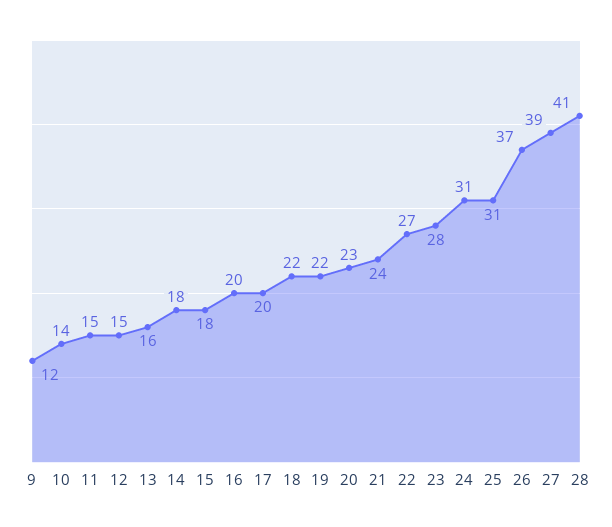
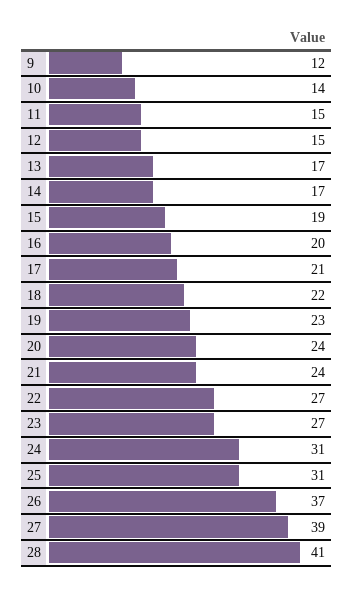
  {
    "9": 12,
    "10": 14,
    "11": 15,
    "12": 15,
-   "13": 16,
+   "13": 17,
-   "14": 18,
+   "14": 17,
-   "15": 18,
+   "15": 19,
    "16": 20,
-   "17": 20,
+   "17": 21,
    "18": 22,
-   "19": 22,
+   "19": 23,
-   "20": 23,
+   "20": 24,
    "21": 24,
    "22": 27,
-   "23": 28,
+   "23": 27,
    "24": 31,
    "25": 31,
    "26": 37,
    "27": 39,
    "28": 41
  }

